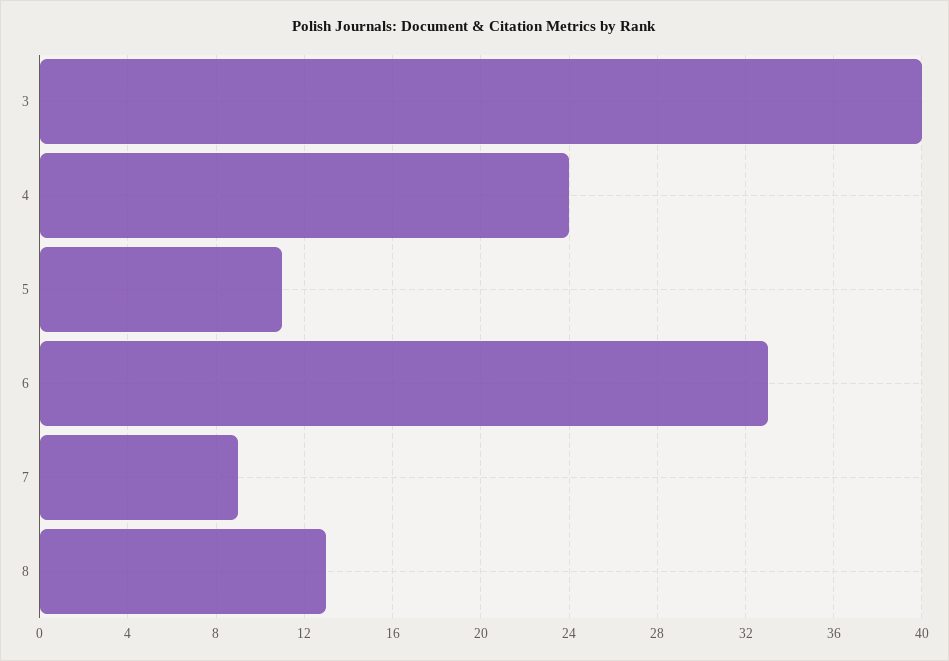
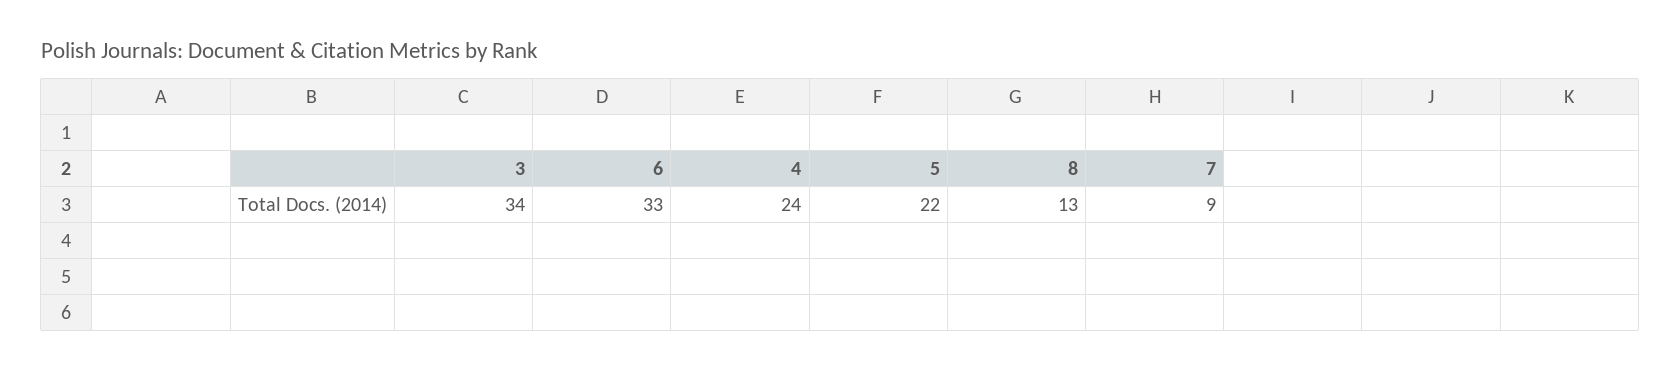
  {
-   "3": 40,
+   "3": 34,
    "4": 24,
-   "5": 11,
+   "5": 22,
    "6": 33,
    "7": 9,
    "8": 13
  }

